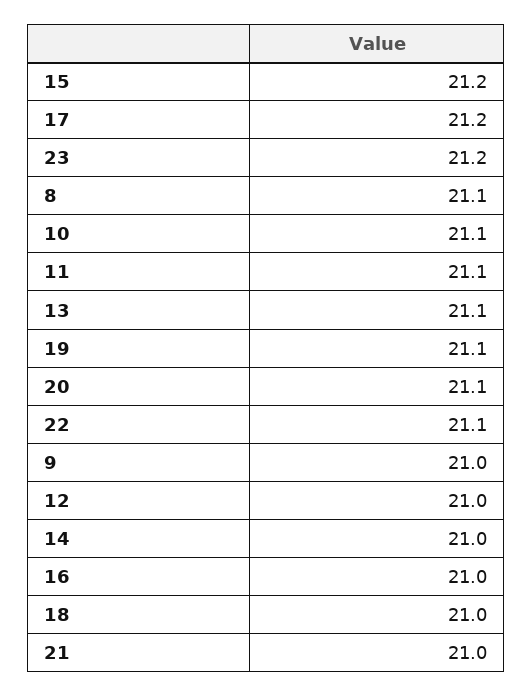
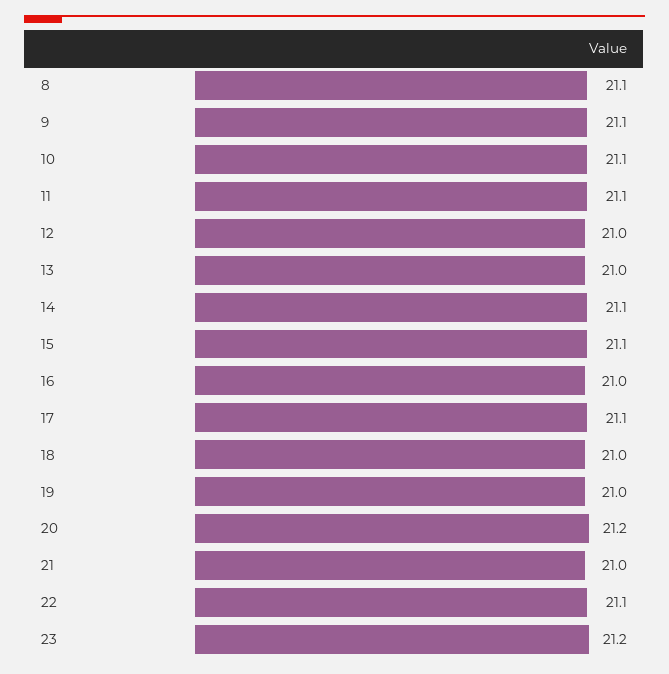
  {
-   "15": 21.2,
+   "15": 21.1,
-   "17": 21.2,
+   "17": 21.1,
    "23": 21.2,
    "8": 21.1,
    "10": 21.1,
    "11": 21.1,
-   "13": 21.1,
+   "13": 21,
-   "19": 21.1,
+   "19": 21,
-   "20": 21.1,
+   "20": 21.2,
    "22": 21.1,
-   "9": 21,
+   "9": 21.1,
    "12": 21,
-   "14": 21,
+   "14": 21.1,
    "16": 21,
    "18": 21,
    "21": 21
  }

